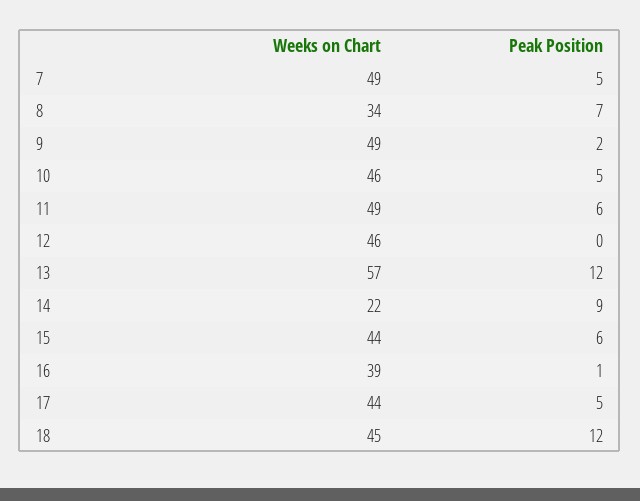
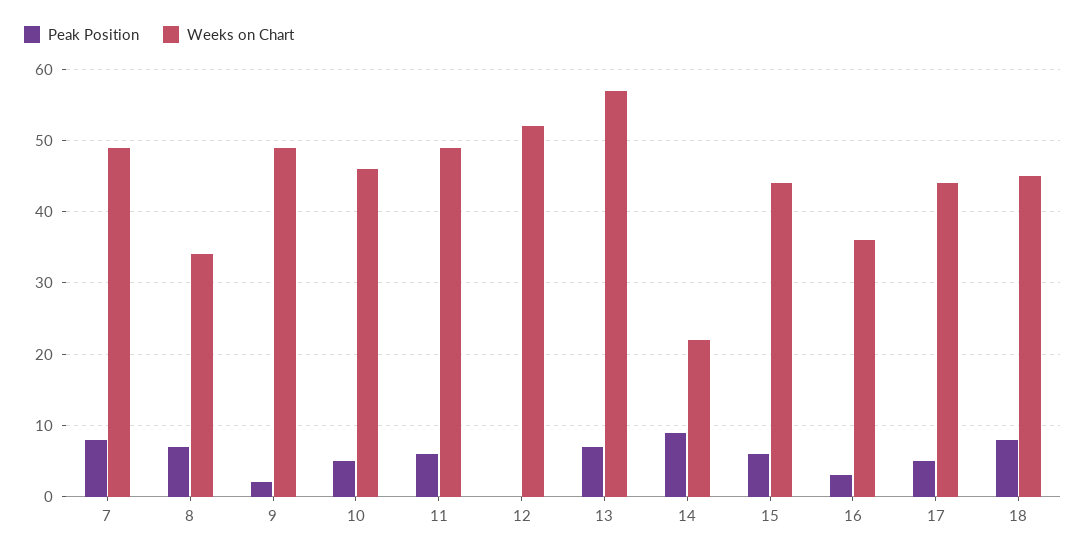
  {
    "Weeks on Chart": {
      "7": 49,
      "8": 34,
      "9": 49,
      "10": 46,
      "11": 49,
-     "12": 46,
+     "12": 52,
      "13": 57,
      "14": 22,
      "15": 44,
-     "16": 39,
+     "16": 36,
      "17": 44,
      "18": 45
    },
    "Peak Position": {
-     "7": 5,
+     "7": 8,
      "8": 7,
      "9": 2,
      "10": 5,
      "11": 6,
      "12": 0,
-     "13": 12,
+     "13": 7,
      "14": 9,
      "15": 6,
-     "16": 1,
+     "16": 3,
      "17": 5,
-     "18": 12
+     "18": 8
    }
  }

